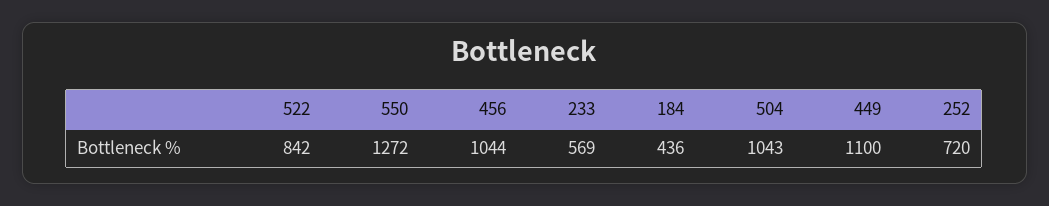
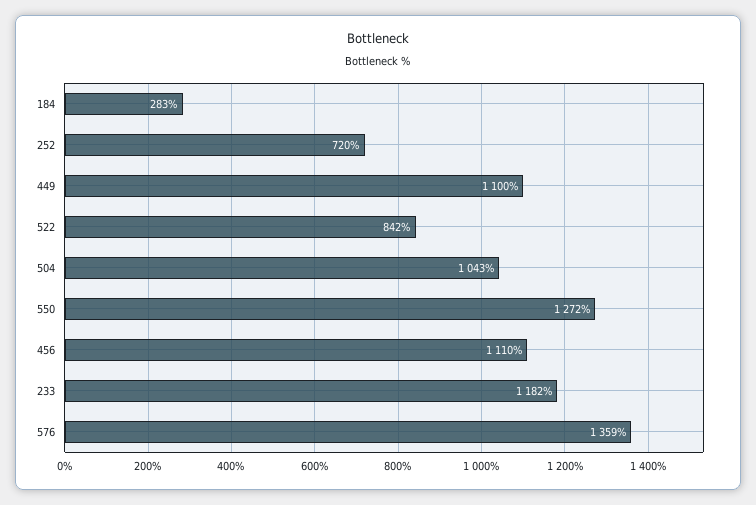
  {
    "522": 842,
    "550": 1272,
-   "456": 1044,
+   "456": 1110,
-   "233": 569,
+   "233": 1182,
-   "184": 436,
+   "184": 283,
    "504": 1043,
    "449": 1100,
-   "252": 720
+   "252": 720,
+   "576": 1359
  }

